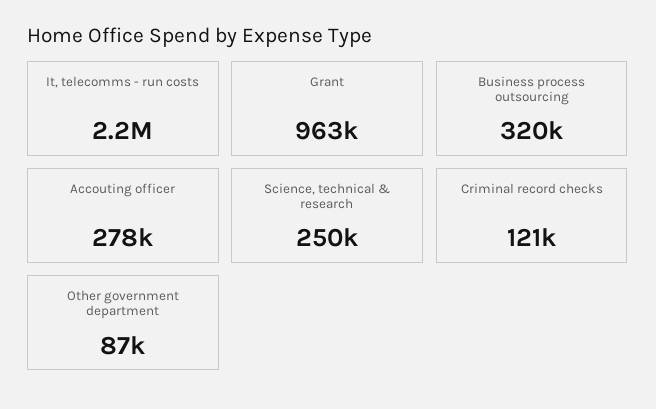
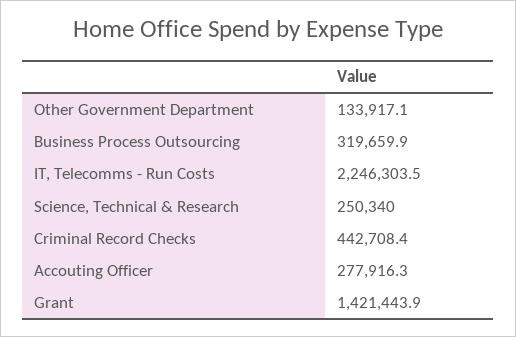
  {
    "It, telecomms - run costs": 2246303.5,
-   "Grant": 963000,
+   "Grant": 1421443.9,
    "Business process outsourcing": 319659.9,
    "Accouting officer": 277916.3,
    "Science, technical & research": 250340,
-   "Criminal record checks": 121000,
+   "Criminal record checks": 442708.4,
-   "Other government department": 87000
+   "Other government department": 133917.1
  }

